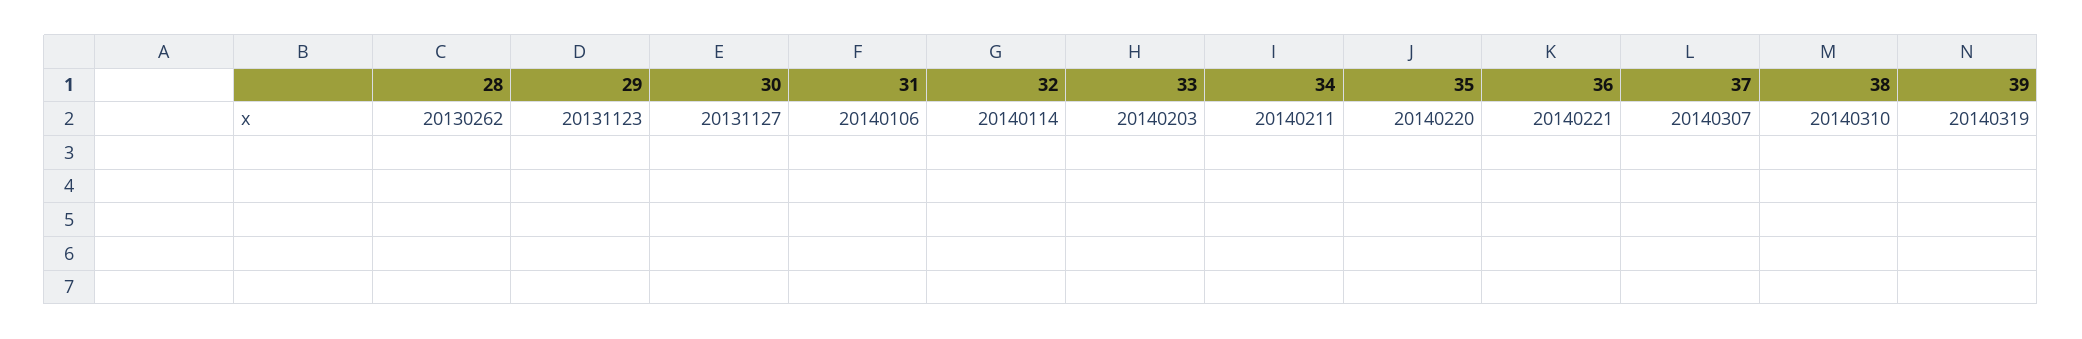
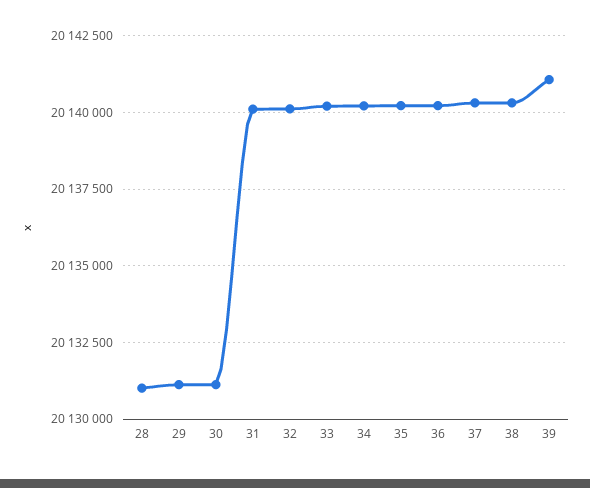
  {
-   "28": 20130262,
+   "28": 20131000,
    "29": 20131123,
    "30": 20131127,
    "31": 20140106,
    "32": 20140114,
    "33": 20140203,
    "34": 20140211,
    "35": 20140220,
    "36": 20140221,
    "37": 20140307,
    "38": 20140310,
-   "39": 20140319
+   "39": 20141000
  }

